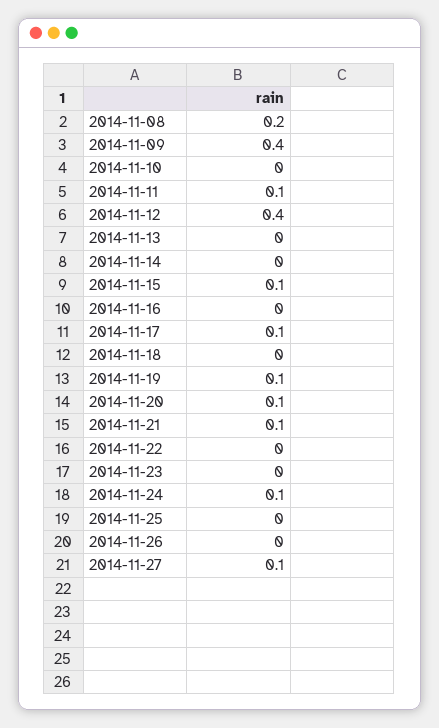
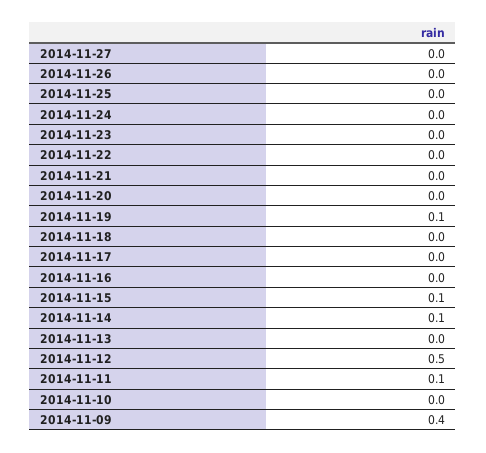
  {
-   "2014-11-08": 0.2,
    "2014-11-09": 0.4,
    "2014-11-10": 0,
    "2014-11-11": 0.1,
-   "2014-11-12": 0.4,
+   "2014-11-12": 0.5,
    "2014-11-13": 0,
-   "2014-11-14": 0,
+   "2014-11-14": 0.1,
    "2014-11-15": 0.1,
    "2014-11-16": 0,
-   "2014-11-17": 0.1,
+   "2014-11-17": 0,
    "2014-11-18": 0,
    "2014-11-19": 0.1,
-   "2014-11-20": 0.1,
+   "2014-11-20": 0,
-   "2014-11-21": 0.1,
+   "2014-11-21": 0,
    "2014-11-22": 0,
    "2014-11-23": 0,
-   "2014-11-24": 0.1,
+   "2014-11-24": 0,
    "2014-11-25": 0,
    "2014-11-26": 0,
-   "2014-11-27": 0.1
+   "2014-11-27": 0
  }

